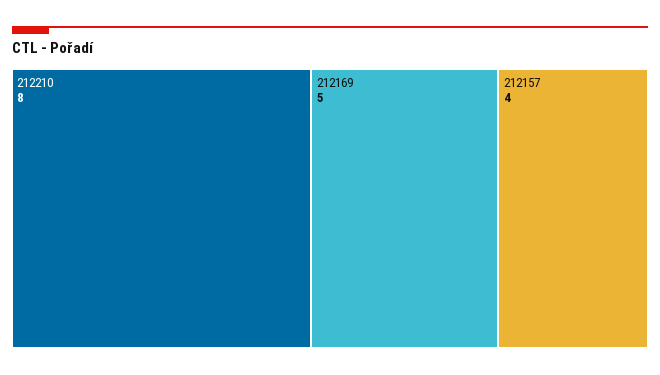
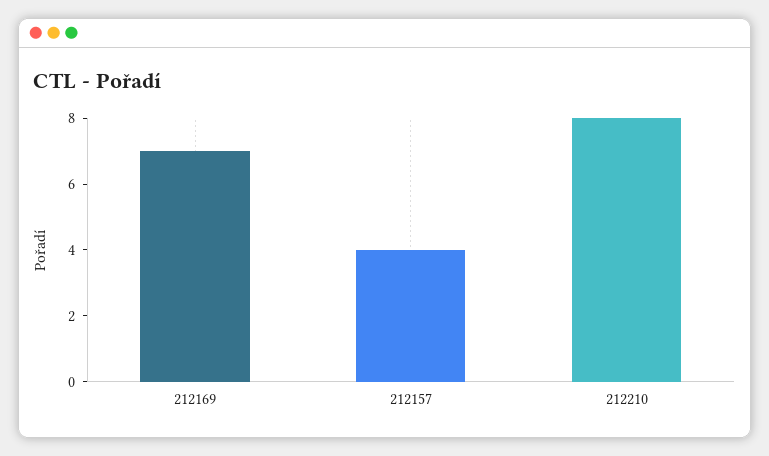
  {
    "212210": 8,
-   "212169": 5,
+   "212169": 7,
    "212157": 4
  }

